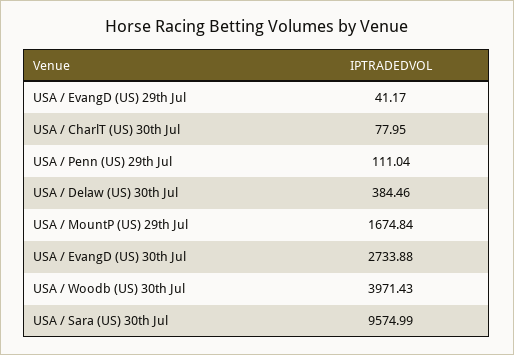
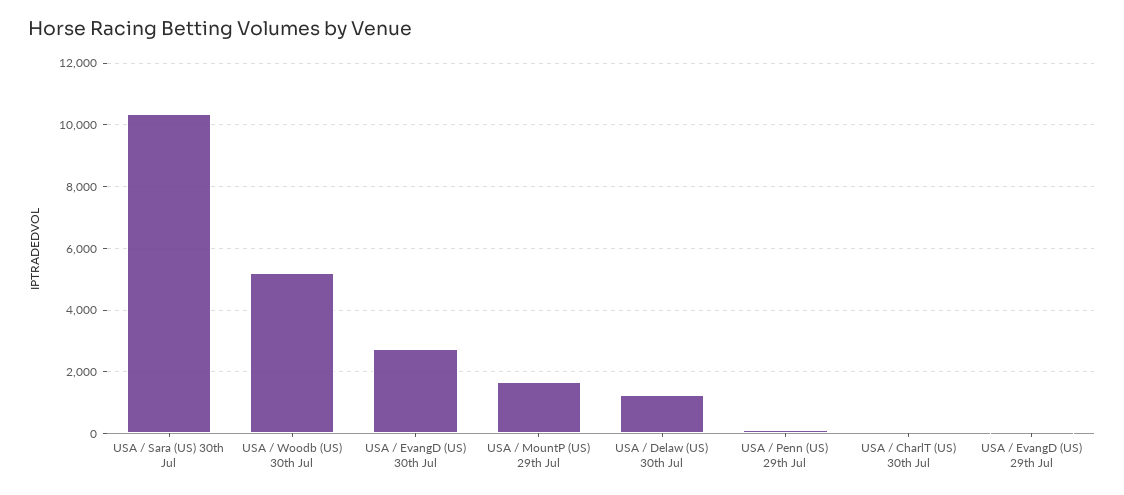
  {
    "USA / EvangD (US) 29th Jul": 41.17,
    "USA / CharlT (US) 30th Jul": 77.95,
    "USA / Penn (US) 29th Jul": 111.04,
-   "USA / Delaw (US) 30th Jul": 384.46,
+   "USA / Delaw (US) 30th Jul": 1200,
    "USA / MountP (US) 29th Jul": 1674.84,
    "USA / EvangD (US) 30th Jul": 2733.88,
-   "USA / Woodb (US) 30th Jul": 3971.43,
+   "USA / Woodb (US) 30th Jul": 5200,
-   "USA / Sara (US) 30th Jul": 9574.99
+   "USA / Sara (US) 30th Jul": 10400
  }

